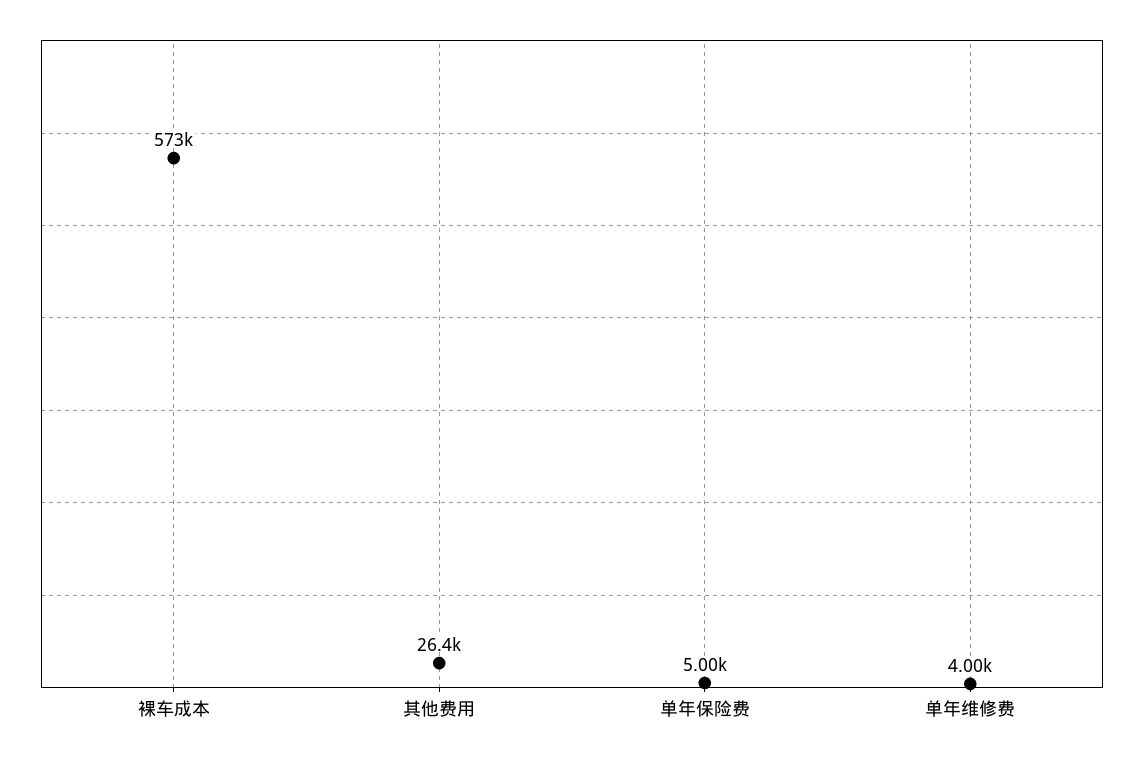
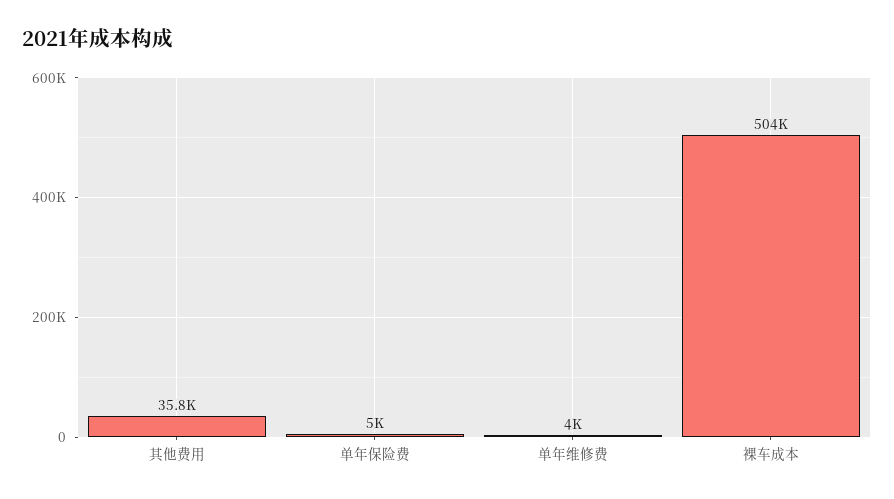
  {
-   "裸车成本": 573000,
+   "裸车成本": 504000,
-   "其他费用": 26400,
+   "其他费用": 35800,
    "单年保险费": 5000,
    "单年维修费": 4000
  }

